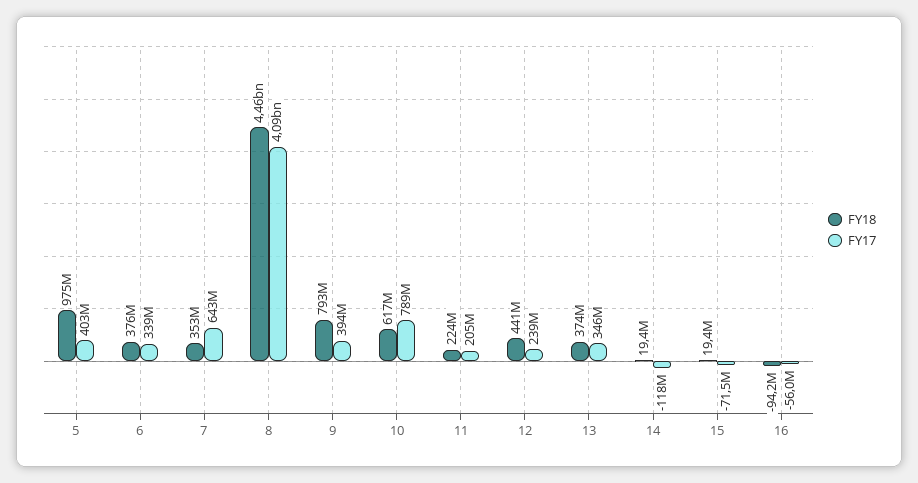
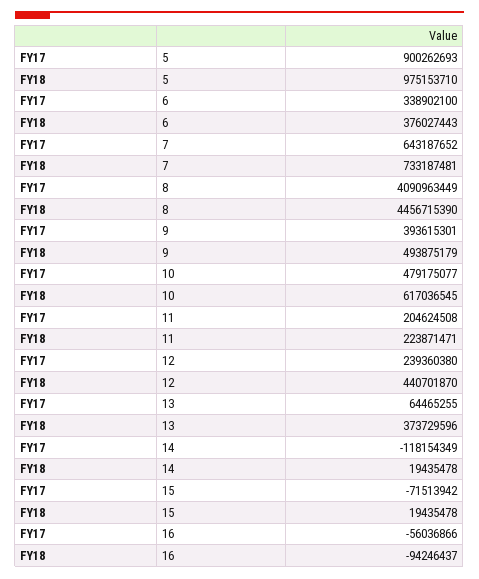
  {
    "FY18": {
      "5": 975153710,
      "6": 376027443,
-     "7": 353000000,
+     "7": 733187481,
      "8": 4456715390,
-     "9": 793000000,
+     "9": 493875179,
      "10": 617036545,
      "11": 223871471,
      "12": 440701870,
      "13": 373729596,
      "14": 19435478,
      "15": 19435478,
      "16": -94246437
    },
    "FY17": {
-     "5": 403000000,
+     "5": 900262693,
      "6": 338902100,
      "7": 643187652,
      "8": 4090963449,
      "9": 393615301,
-     "10": 789000000,
+     "10": 479175077,
      "11": 204624508,
      "12": 239360380,
-     "13": 346000000,
+     "13": 64465255,
      "14": -118154349,
      "15": -71513942,
      "16": -56036866
    }
  }

